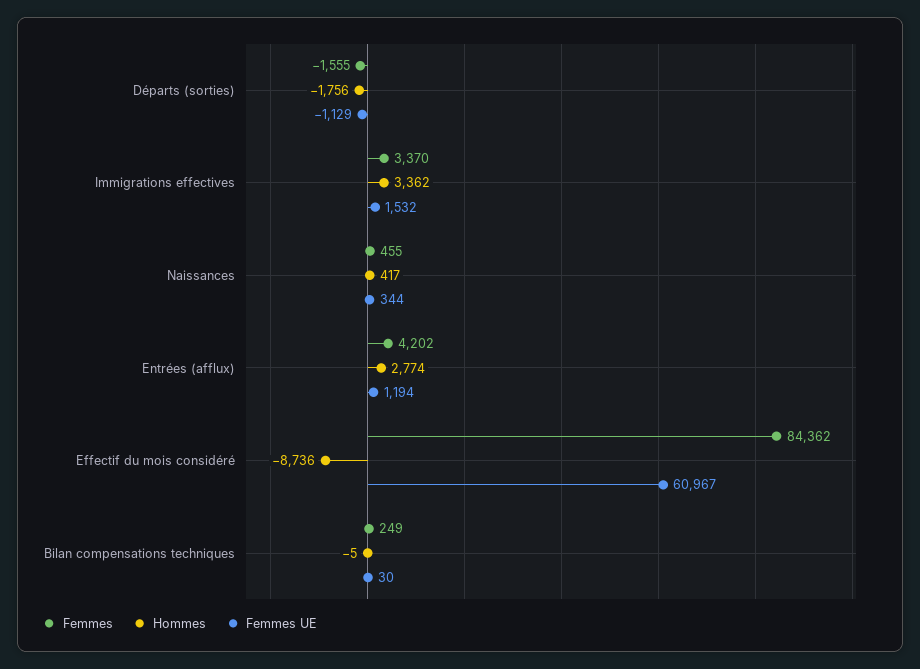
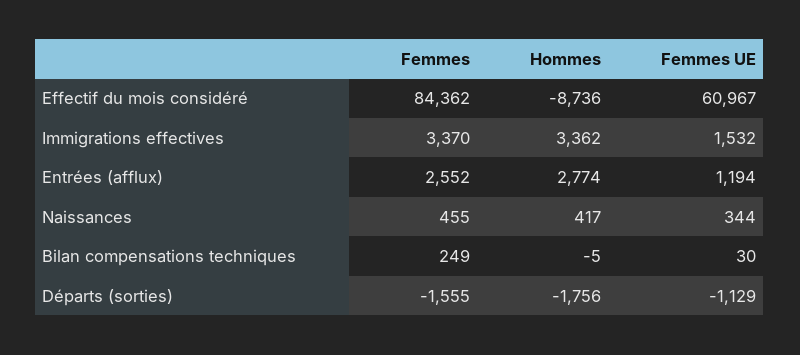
  {
    "Femmes": {
      "Départs (sorties)": -1555,
      "Immigrations effectives": 3370,
      "Naissances": 455,
-     "Entrées (afflux)": 4202,
+     "Entrées (afflux)": 2552,
      "Effectif du mois considéré": 84362,
      "Bilan compensations techniques": 249
    },
    "Hommes": {
      "Départs (sorties)": -1756,
      "Immigrations effectives": 3362,
      "Naissances": 417,
      "Entrées (afflux)": 2774,
      "Effectif du mois considéré": -8736,
      "Bilan compensations techniques": -5
    },
    "Femmes UE": {
      "Départs (sorties)": -1129,
      "Immigrations effectives": 1532,
      "Naissances": 344,
      "Entrées (afflux)": 1194,
      "Effectif du mois considéré": 60967,
      "Bilan compensations techniques": 30
    }
  }

